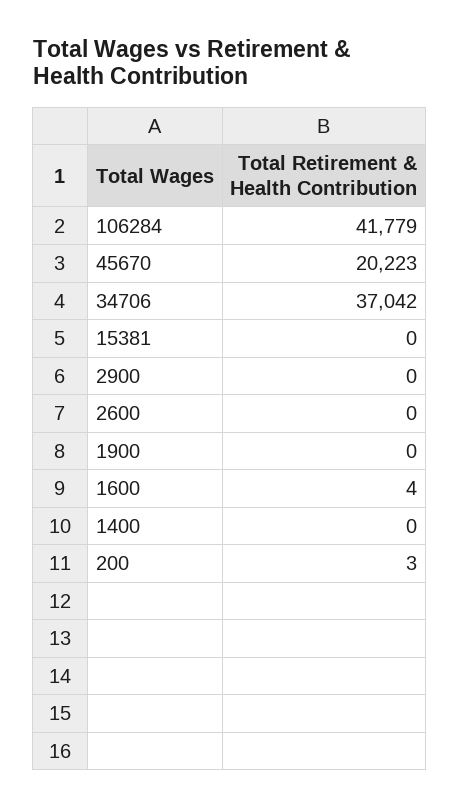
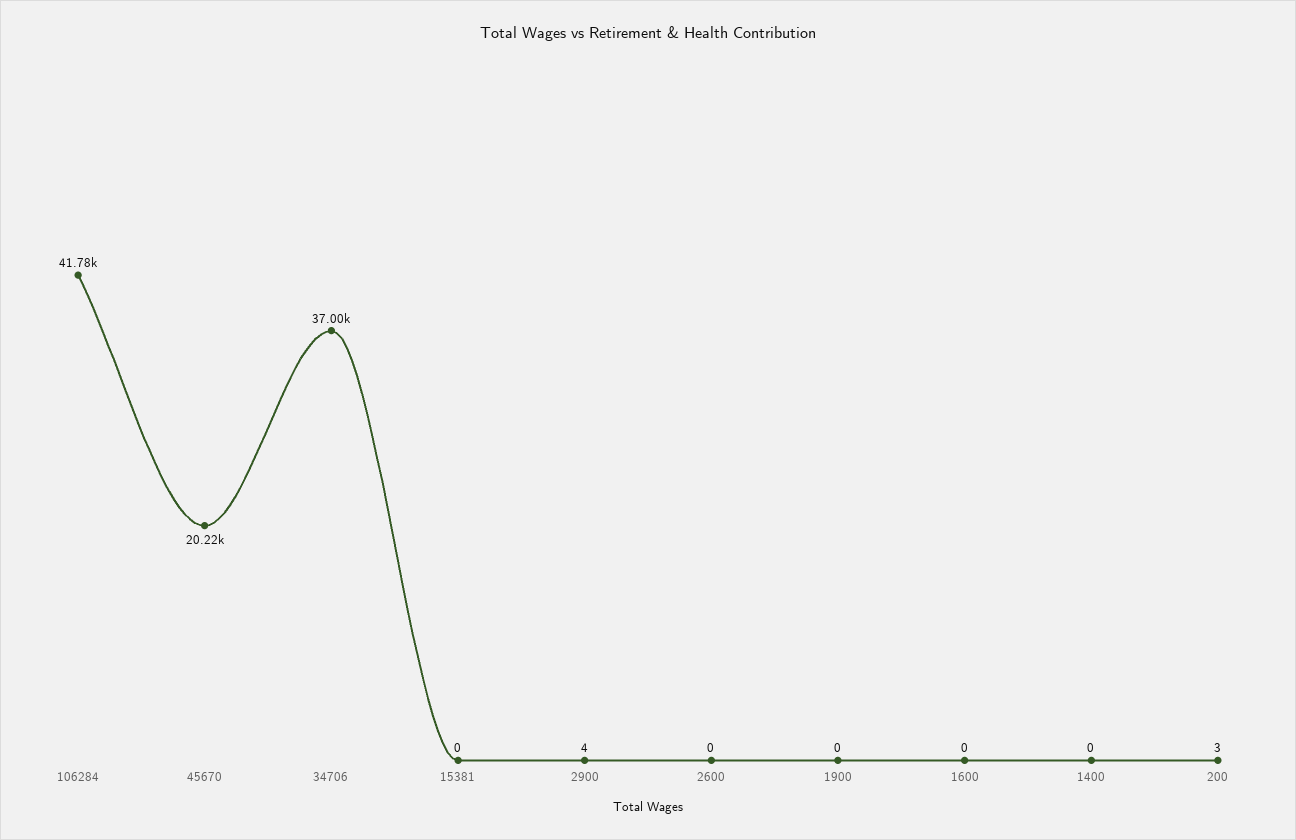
  {
    "106284": 41779,
    "45670": 20223,
-   "34706": 37042,
+   "34706": 37000,
    "15381": 0,
-   "2900": 0,
+   "2900": 4,
    "2600": 0,
    "1900": 0,
-   "1600": 4,
+   "1600": 0,
    "1400": 0,
    "200": 3
  }

